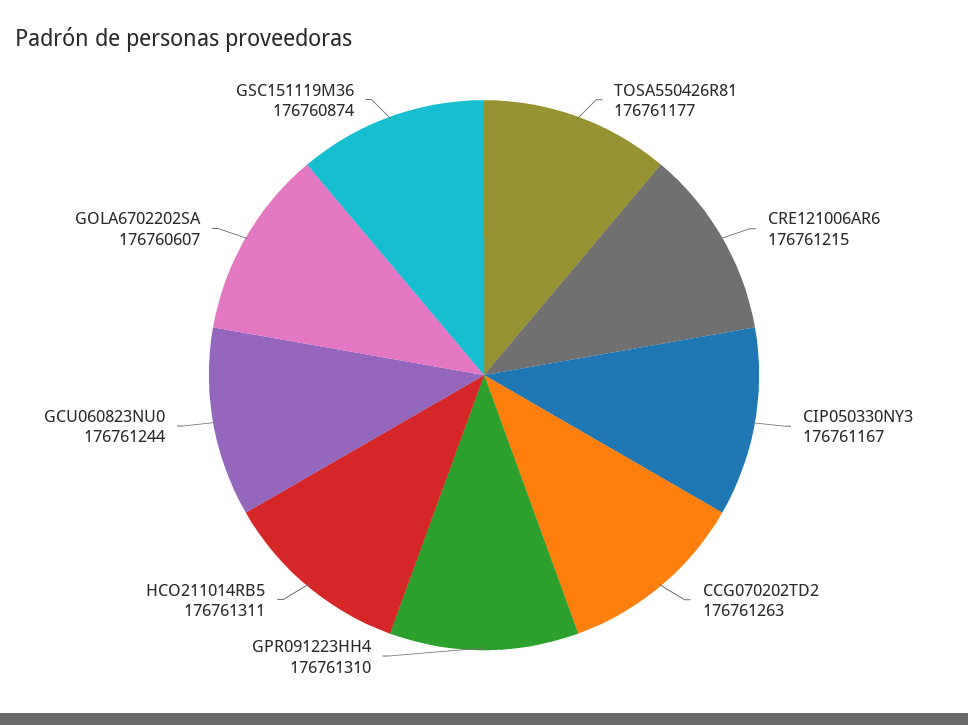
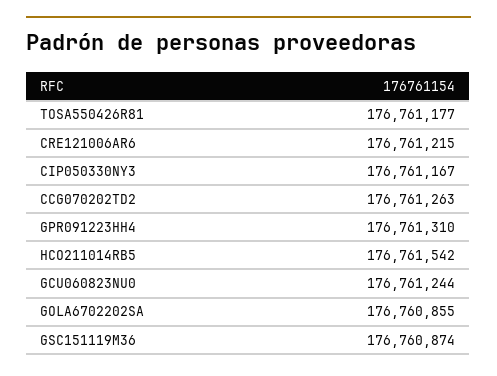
  {
    "TOSA550426R81": 176761177,
    "CRE121006AR6": 176761215,
    "CIP050330NY3": 176761167,
    "CCG070202TD2": 176761263,
    "GPR091223HH4": 176761310,
-   "HCO211014RB5": 176761311,
+   "HCO211014RB5": 176761542,
    "GCU060823NU0": 176761244,
-   "GOLA6702202SA": 176760607,
+   "GOLA6702202SA": 176760855,
    "GSC151119M36": 176760874
  }

